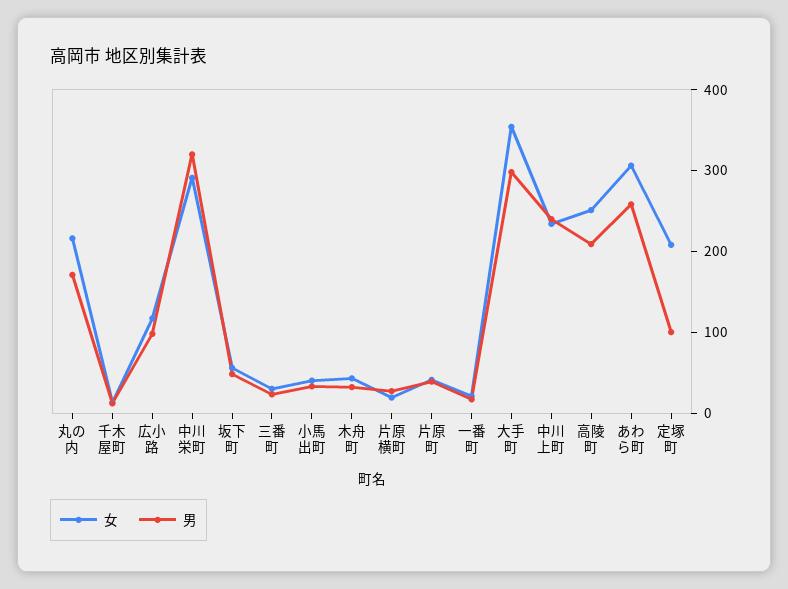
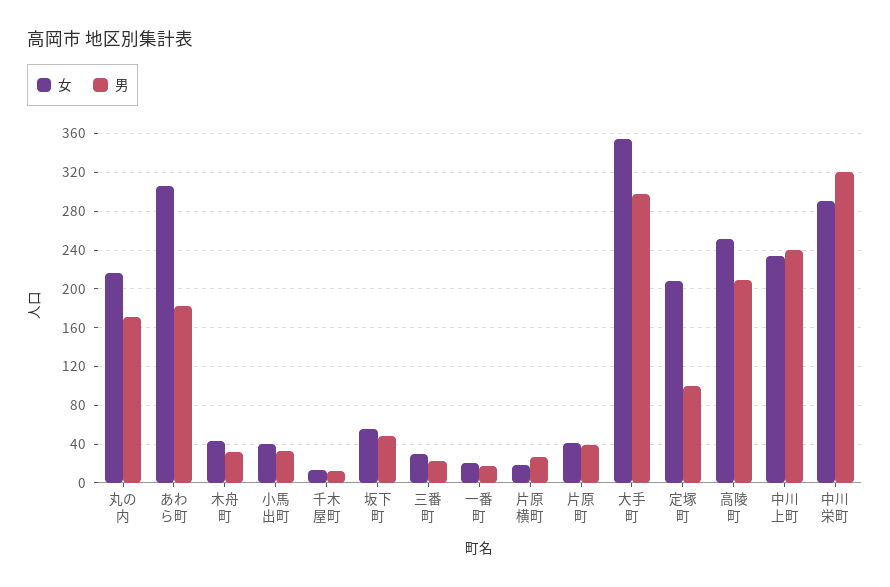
  {
    "女": {
      "丸の内": 220,
      "千木屋町": 10,
-     "広小路": 120,
      "中川栄町": 290,
      "坂下町": 60,
      "三番町": 30,
      "小馬出町": 40,
      "木舟町": 40,
      "片原横町": 20,
      "片原町": 40,
      "一番町": 20,
      "大手町": 350,
      "中川上町": 230,
      "高陵町": 250,
      "あわら町": 310,
      "定塚町": 210
    },
    "男": {
      "丸の内": 170,
      "千木屋町": 10,
-     "広小路": 100,
      "中川栄町": 320,
      "坂下町": 50,
      "三番町": 20,
      "小馬出町": 30,
      "木舟町": 30,
      "片原横町": 30,
      "片原町": 40,
      "一番町": 20,
      "大手町": 300,
      "中川上町": 240,
      "高陵町": 210,
-     "あわら町": 260,
+     "あわら町": 180,
      "定塚町": 100
    }
  }

